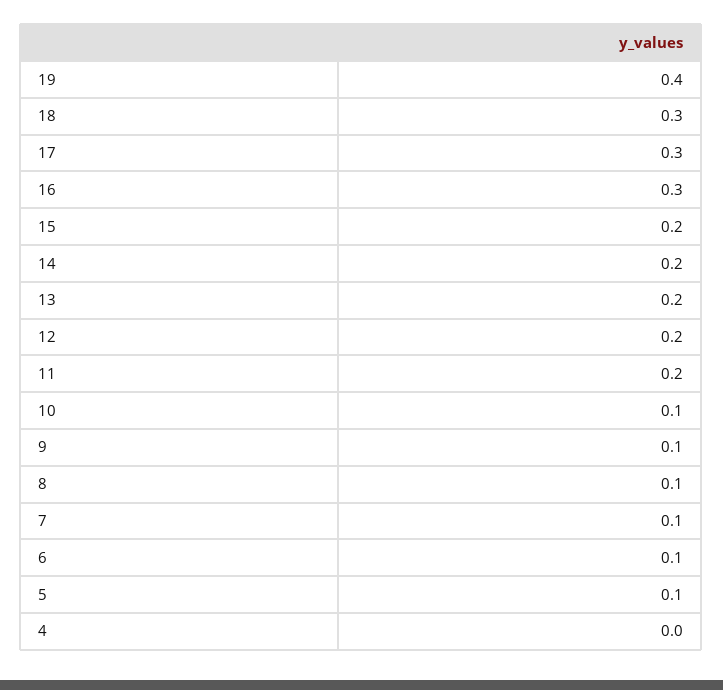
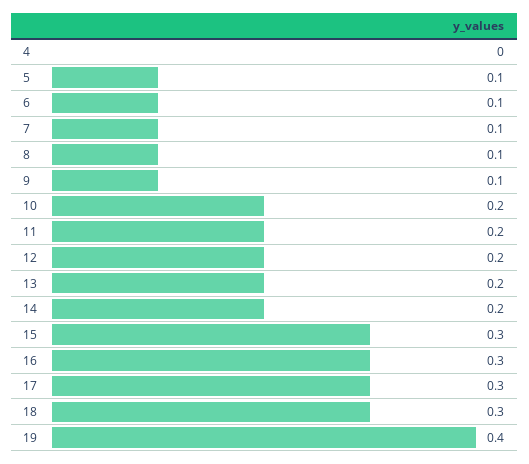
  {
    "19": 0.4,
    "18": 0.3,
    "17": 0.3,
    "16": 0.3,
-   "15": 0.2,
+   "15": 0.3,
    "14": 0.2,
    "13": 0.2,
    "12": 0.2,
    "11": 0.2,
-   "10": 0.1,
+   "10": 0.2,
    "9": 0.1,
    "8": 0.1,
    "7": 0.1,
    "6": 0.1,
    "5": 0.1,
    "4": 0
  }

